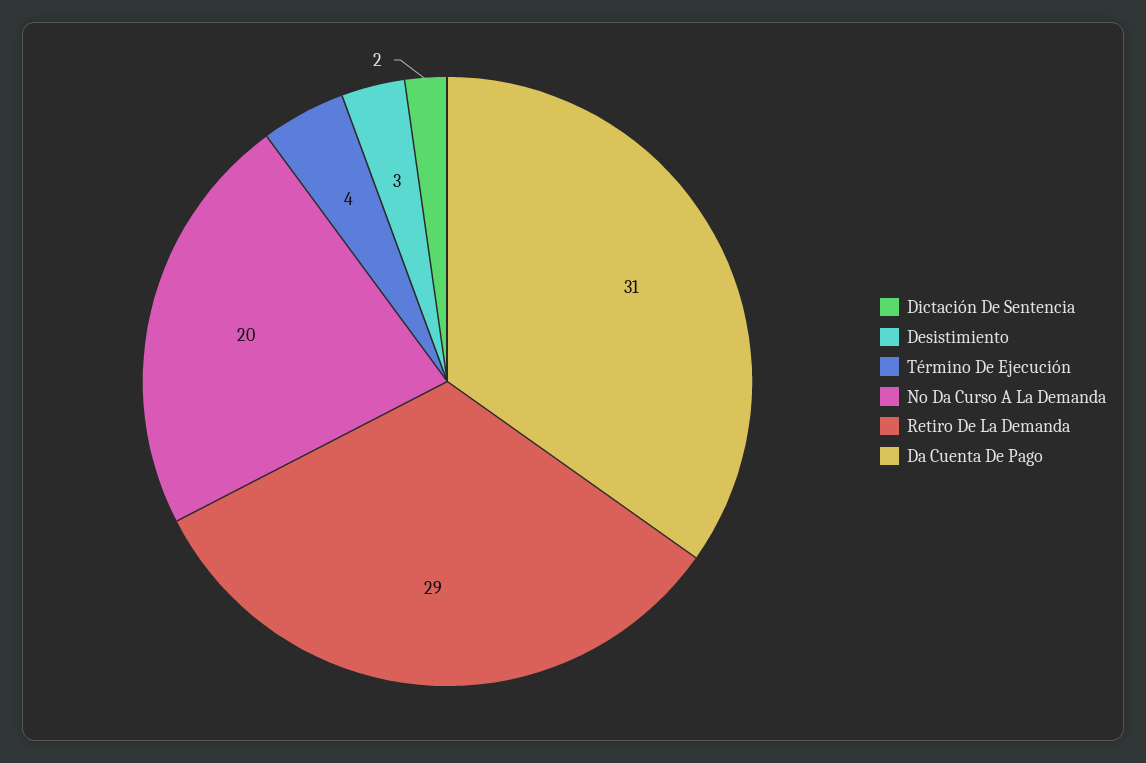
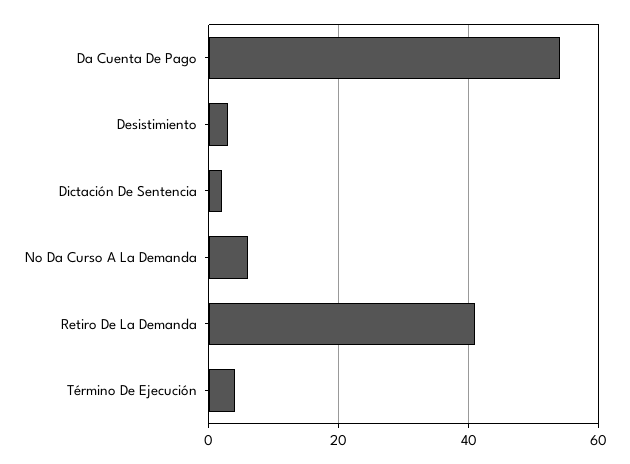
  {
    "Dictación De Sentencia": 2,
    "Desistimiento": 3,
    "Término De Ejecución": 4,
-   "No Da Curso A La Demanda": 20,
+   "No Da Curso A La Demanda": 5,
-   "Retiro De La Demanda": 29,
+   "Retiro De La Demanda": 40,
-   "Da Cuenta De Pago": 31
+   "Da Cuenta De Pago": 55
  }

